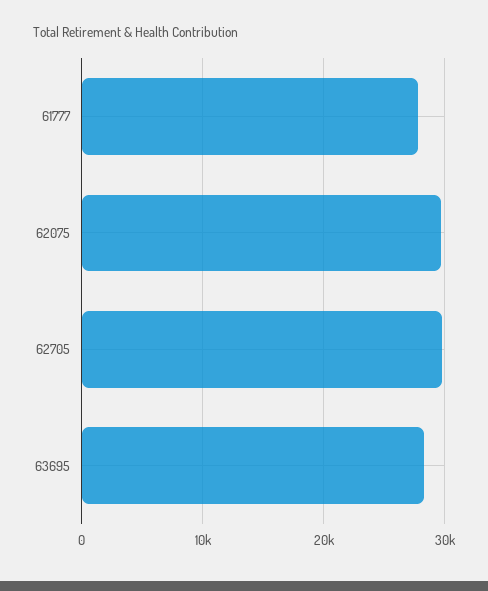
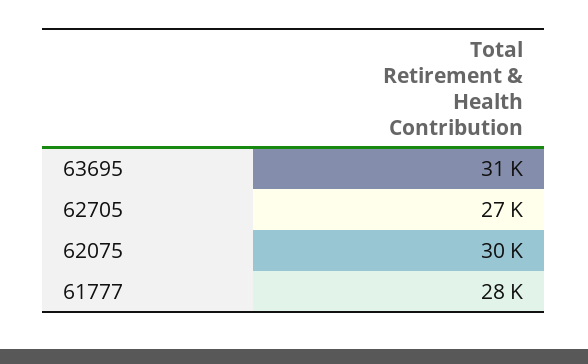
  {
    "61777": 28000,
    "62075": 30000,
-   "62705": 30000,
+   "62705": 27000,
-   "63695": 28000
+   "63695": 31000
  }

